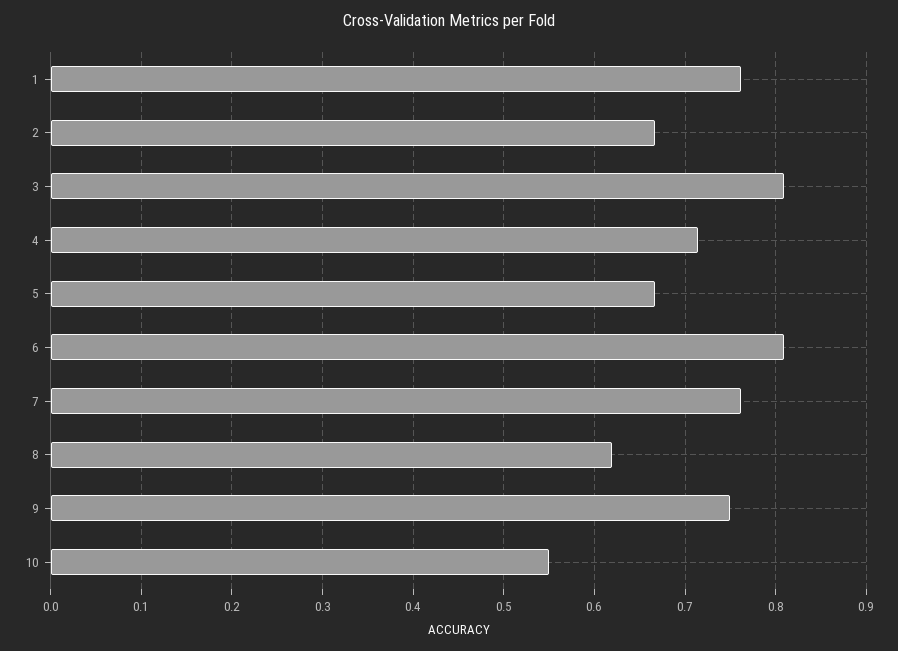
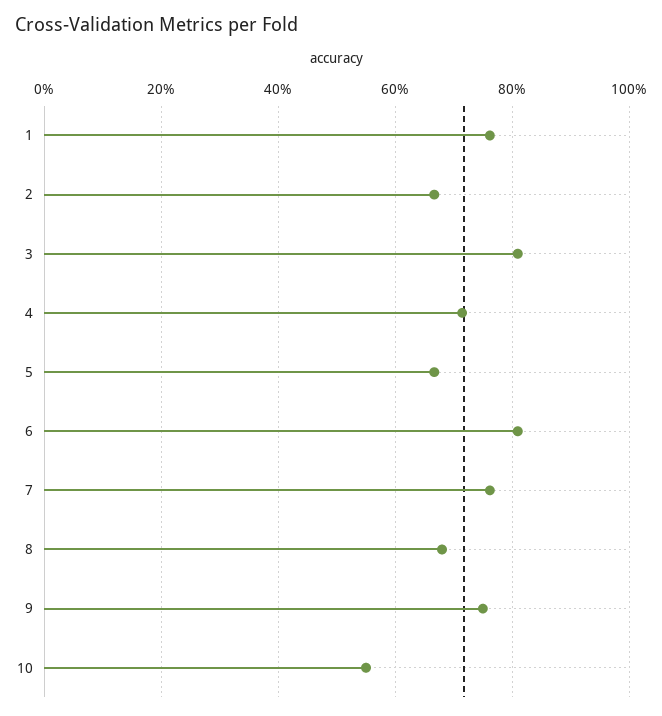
  {
    "1": 0.76,
    "2": 0.67,
    "3": 0.81,
    "4": 0.71,
    "5": 0.67,
    "6": 0.81,
    "7": 0.76,
-   "8": 0.62,
+   "8": 0.68,
    "9": 0.75,
    "10": 0.55
  }

